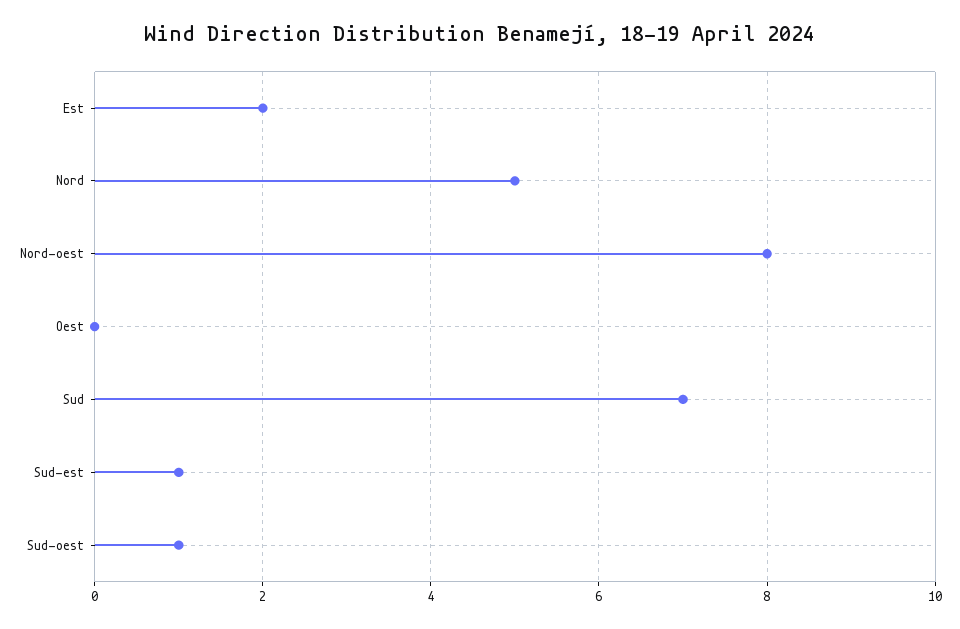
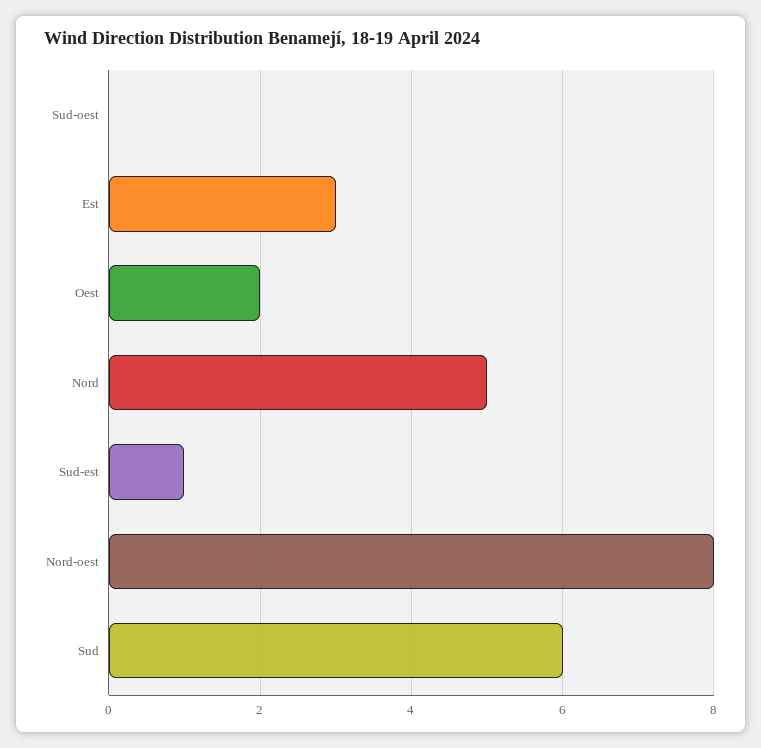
  {
-   "Est": 2,
+   "Est": 3,
    "Nord": 5,
    "Nord-oest": 8,
-   "Oest": 0,
+   "Oest": 2,
-   "Sud": 7,
+   "Sud": 6,
    "Sud-est": 1,
-   "Sud-oest": 1
+   "Sud-oest": 0
  }

